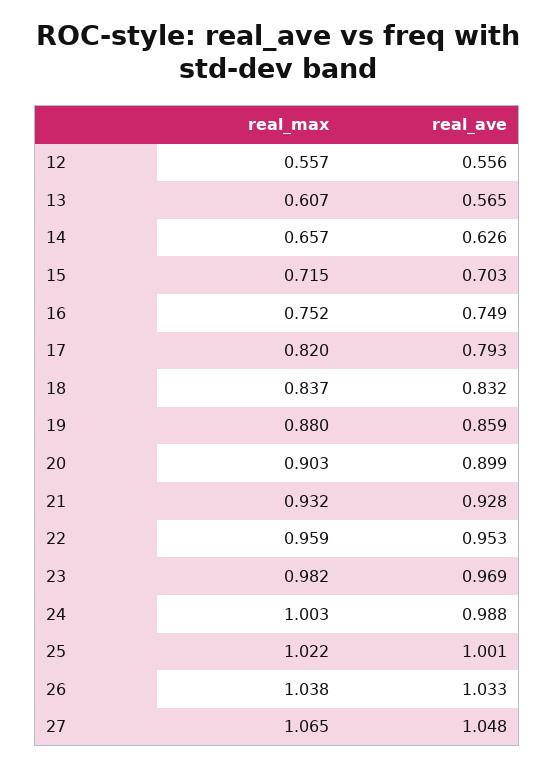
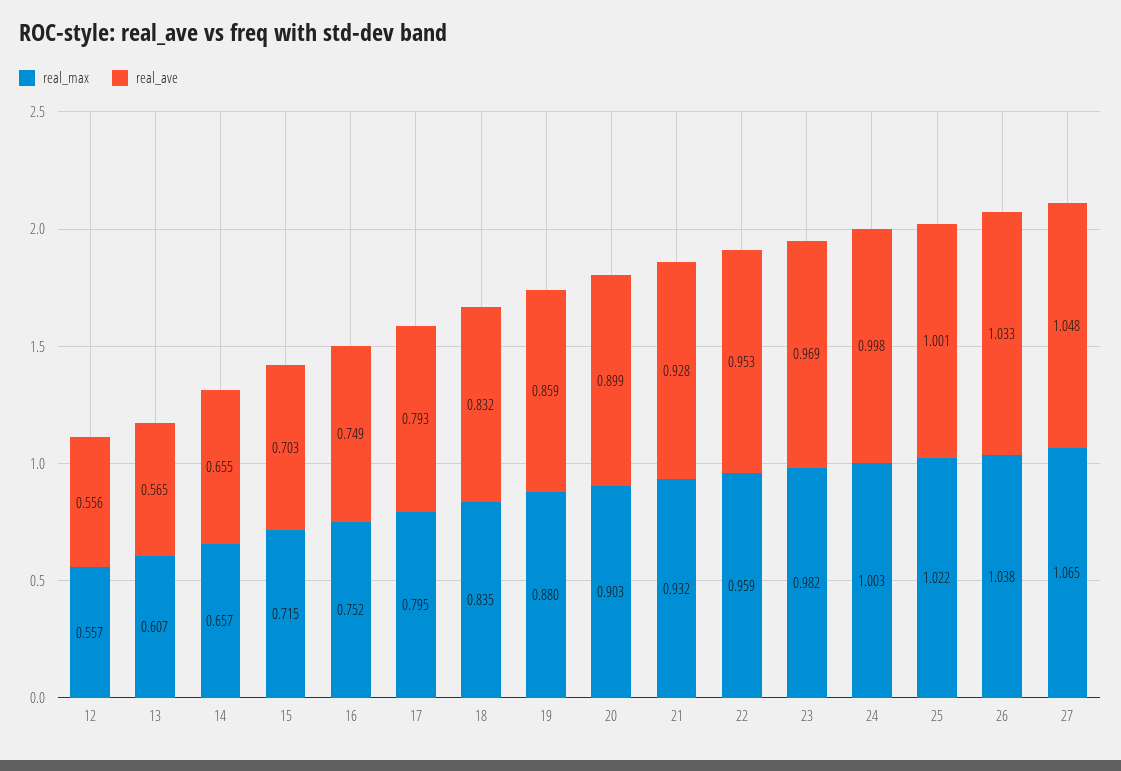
  {
    "real_max": {
      "12": 0.557,
      "13": 0.607,
      "14": 0.657,
      "15": 0.715,
      "16": 0.752,
-     "17": 0.82,
+     "17": 0.795,
-     "18": 0.837,
+     "18": 0.835,
      "19": 0.88,
      "20": 0.903,
      "21": 0.932,
      "22": 0.959,
      "23": 0.982,
      "24": 1.003,
      "25": 1.022,
      "26": 1.038,
      "27": 1.065
    },
    "real_ave": {
      "12": 0.556,
      "13": 0.565,
-     "14": 0.626,
+     "14": 0.655,
      "15": 0.703,
      "16": 0.749,
      "17": 0.793,
      "18": 0.832,
      "19": 0.859,
      "20": 0.899,
      "21": 0.928,
      "22": 0.953,
      "23": 0.969,
-     "24": 0.988,
+     "24": 0.998,
      "25": 1.001,
      "26": 1.033,
      "27": 1.048
    }
  }

